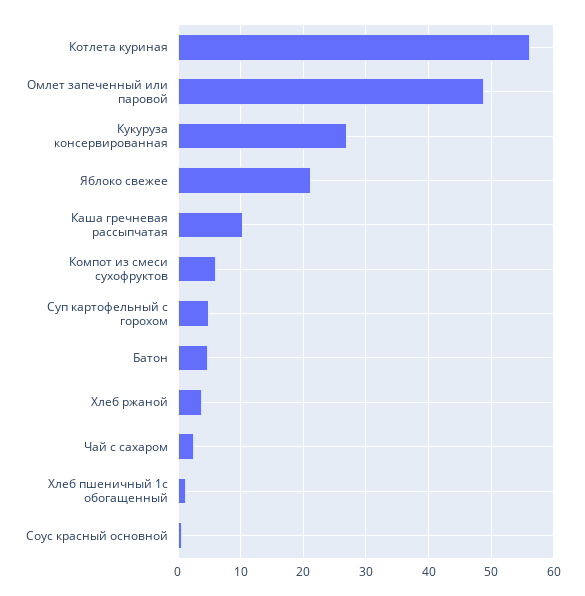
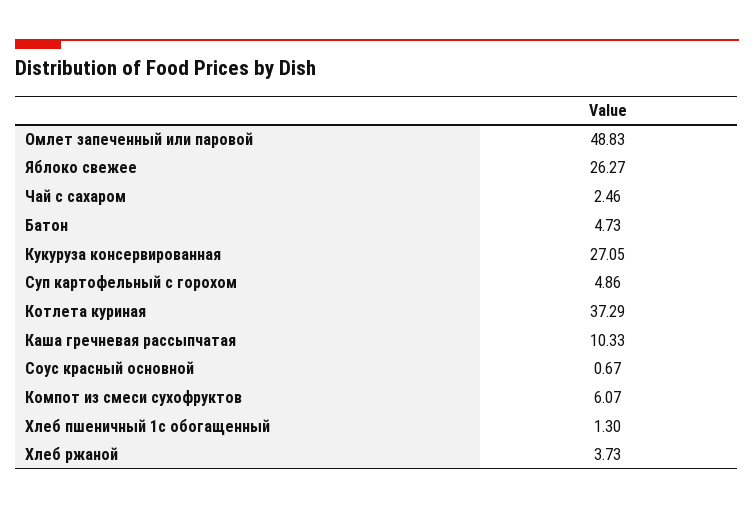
  {
-   "Котлета куриная": 56,
+   "Котлета куриная": 37.29,
    "Омлет запеченный или паровой": 48.83,
    "Кукуруза консервированная": 27.05,
-   "Яблоко свежее": 21,
+   "Яблоко свежее": 26.27,
    "Каша гречневая рассыпчатая": 10.33,
    "Компот из смеси сухофруктов": 6.07,
    "Суп картофельный с горохом": 4.86,
    "Батон": 4.73,
    "Хлеб ржаной": 3.73,
    "Чай с сахаром": 2.46,
    "Хлеб пшеничный 1с обогащенный": 1.3,
    "Соус красный основной": 0.67
  }

